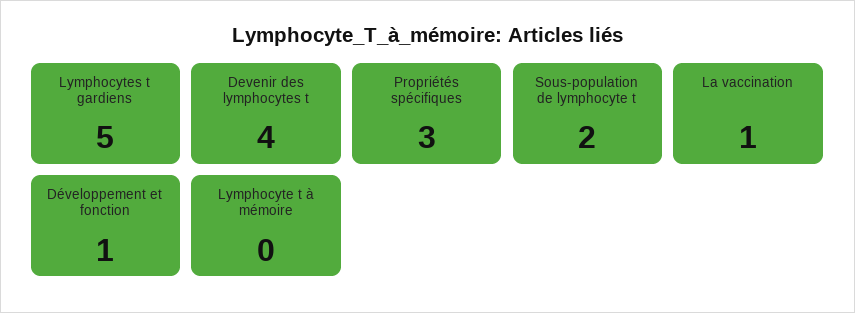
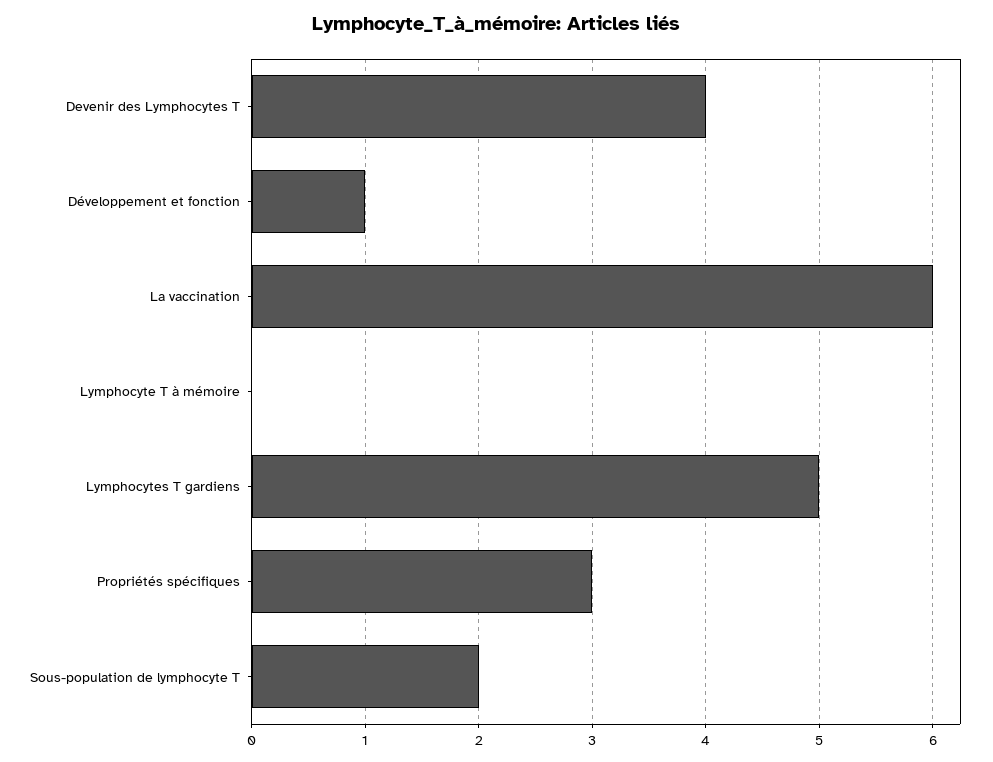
  {
    "Lymphocytes t gardiens": 5,
    "Devenir des lymphocytes t": 4,
    "Propriétés spécifiques": 3,
    "Sous-population de lymphocyte t": 2,
-   "La vaccination": 1,
+   "La vaccination": 6,
    "Développement et fonction": 1,
    "Lymphocyte t à mémoire": 0
  }

